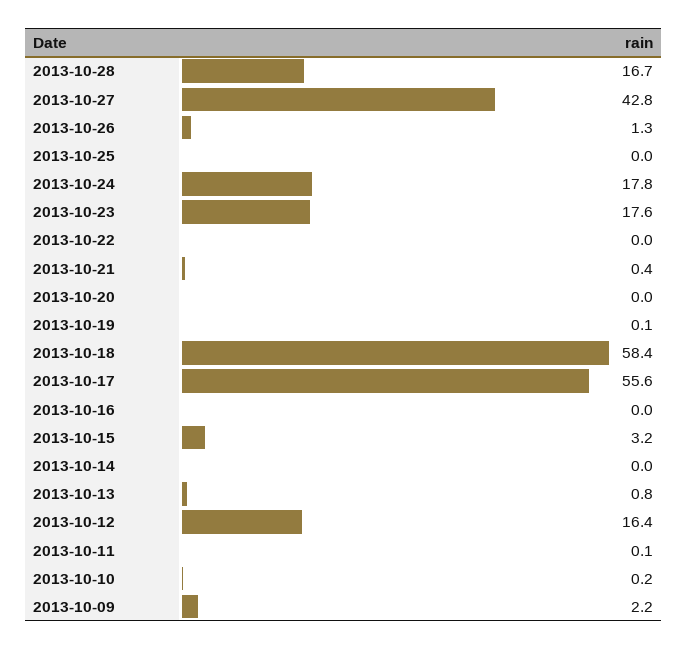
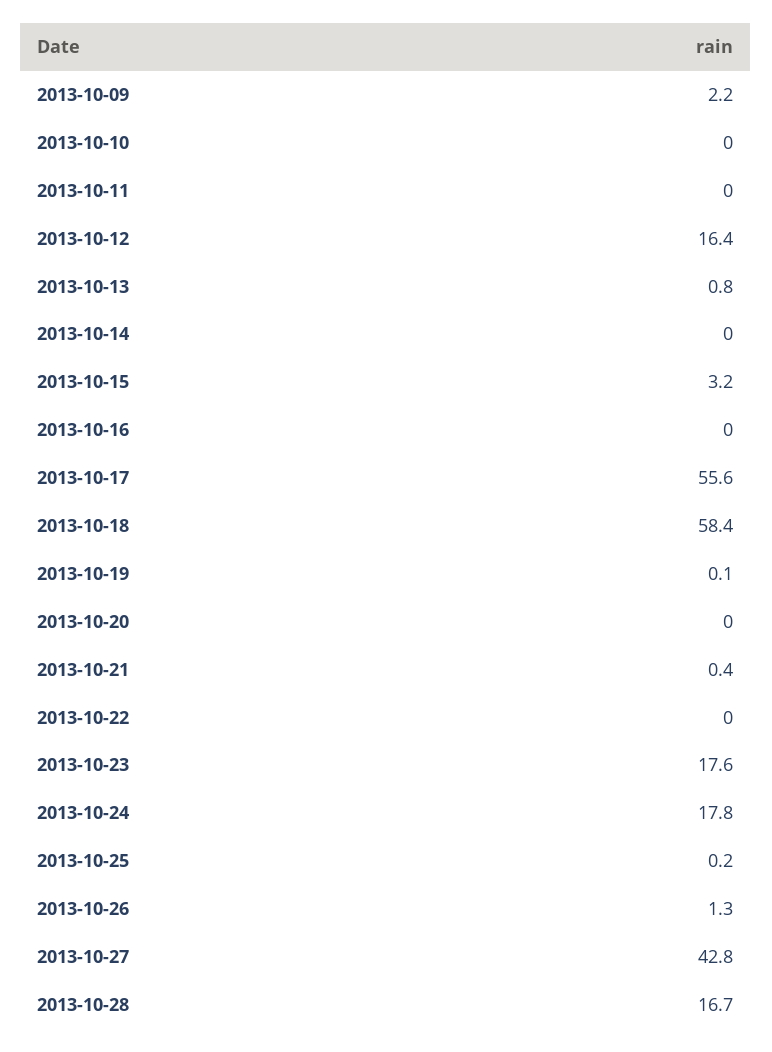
  {
    "2013-10-28": 16.7,
    "2013-10-27": 42.8,
    "2013-10-26": 1.3,
-   "2013-10-25": 0,
+   "2013-10-25": 0.2,
    "2013-10-24": 17.8,
    "2013-10-23": 17.6,
    "2013-10-22": 0,
    "2013-10-21": 0.4,
    "2013-10-20": 0,
    "2013-10-19": 0.1,
    "2013-10-18": 58.4,
    "2013-10-17": 55.6,
    "2013-10-16": 0,
    "2013-10-15": 3.2,
    "2013-10-14": 0,
    "2013-10-13": 0.8,
    "2013-10-12": 16.4,
-   "2013-10-11": 0.1,
+   "2013-10-11": 0,
-   "2013-10-10": 0.2,
+   "2013-10-10": 0,
    "2013-10-09": 2.2
  }

